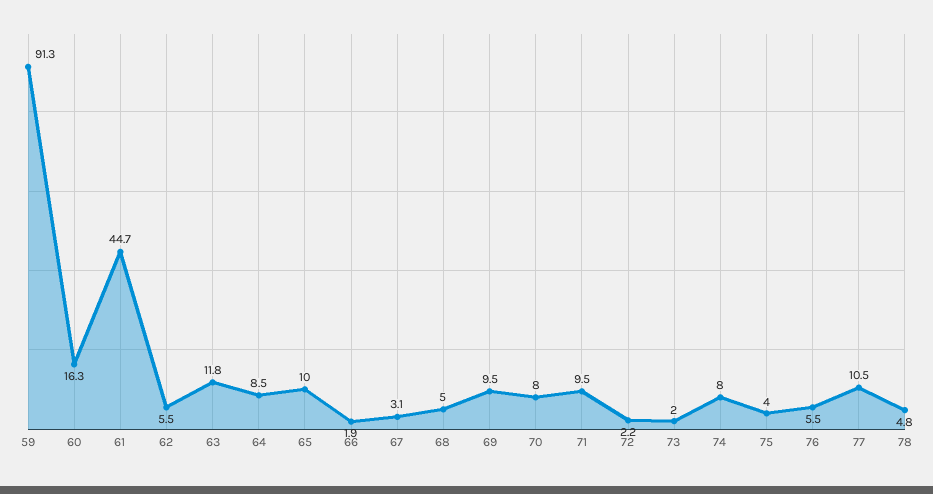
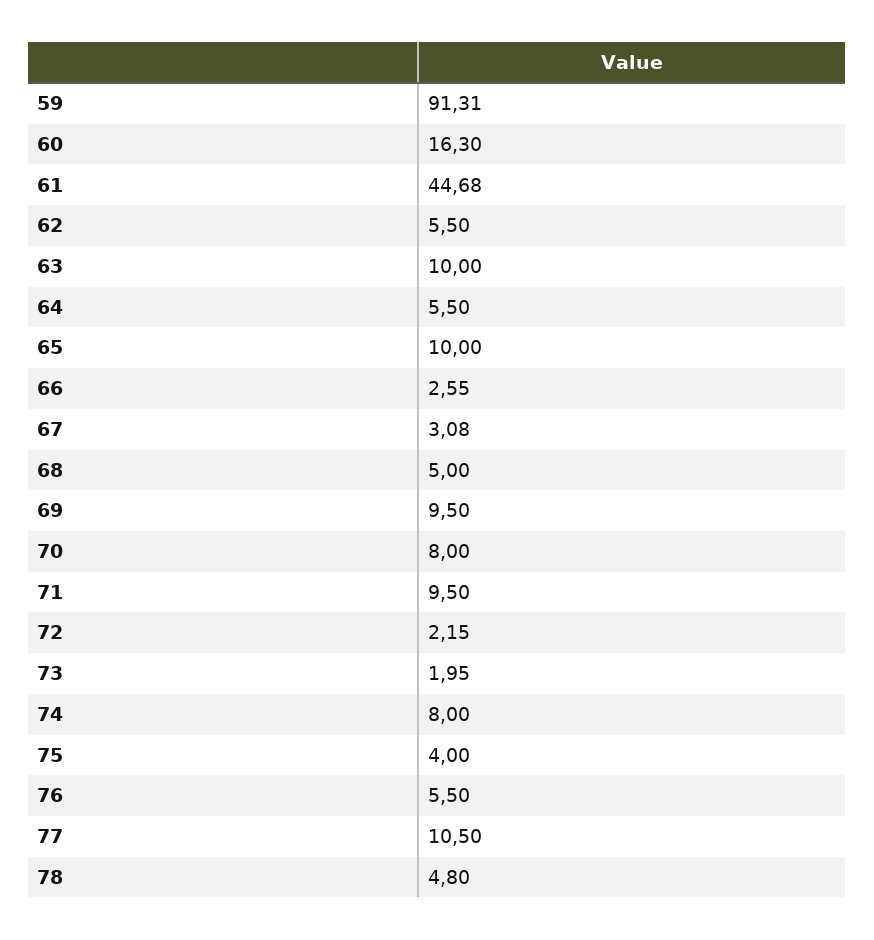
  {
    "59": 91.31,
    "60": 16.3,
    "61": 44.68,
    "62": 5.5,
-   "63": 11.8,
+   "63": 10,
-   "64": 8.5,
+   "64": 5.5,
    "65": 10,
-   "66": 1.9,
+   "66": 2.55,
    "67": 3.08,
    "68": 5,
    "69": 9.5,
    "70": 8,
    "71": 9.5,
    "72": 2.15,
    "73": 1.95,
    "74": 8,
    "75": 4,
    "76": 5.5,
    "77": 10.5,
    "78": 4.8
  }

